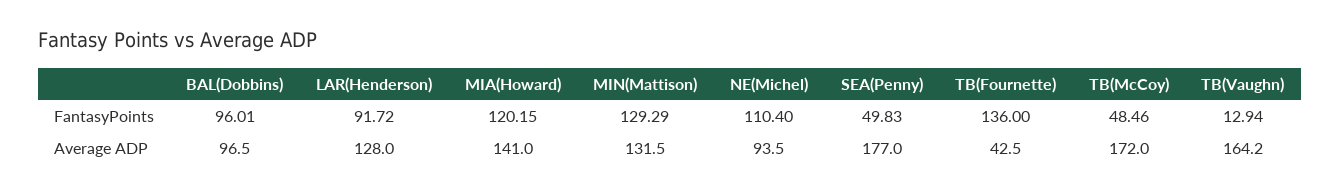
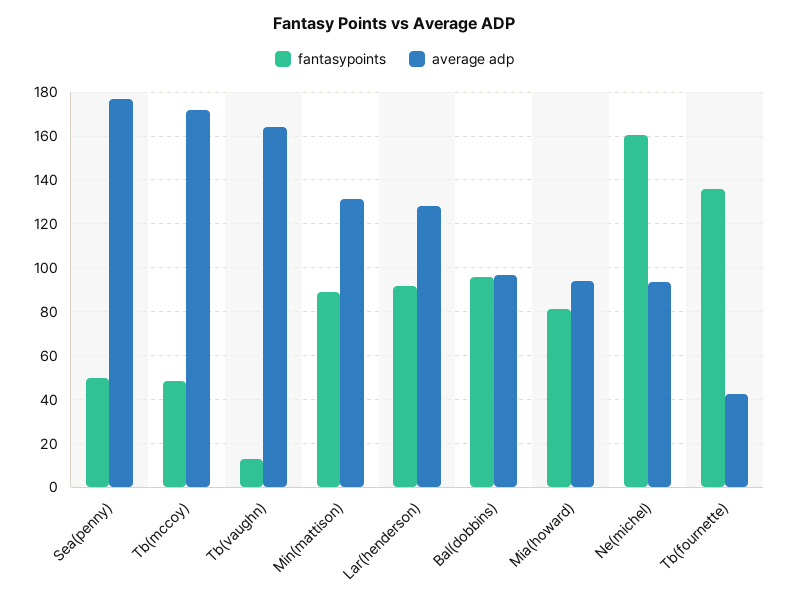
  {
    "FantasyPoints": {
      "BAL(Dobbins)": 96.01,
      "LAR(Henderson)": 91.72,
-     "MIA(Howard)": 120.15,
+     "MIA(Howard)": 80,
-     "MIN(Mattison)": 129.29,
+     "MIN(Mattison)": 90,
-     "NE(Michel)": 110.4,
+     "NE(Michel)": 160,
      "SEA(Penny)": 49.83,
      "TB(Fournette)": 136,
      "TB(McCoy)": 48.46,
      "TB(Vaughn)": 12.94
    },
    "Average ADP": {
      "BAL(Dobbins)": 96.5,
      "LAR(Henderson)": 128,
-     "MIA(Howard)": 141,
+     "MIA(Howard)": 95,
      "MIN(Mattison)": 131.5,
      "NE(Michel)": 93.5,
      "SEA(Penny)": 177,
      "TB(Fournette)": 42.5,
      "TB(McCoy)": 172,
      "TB(Vaughn)": 164.2
    }
  }

